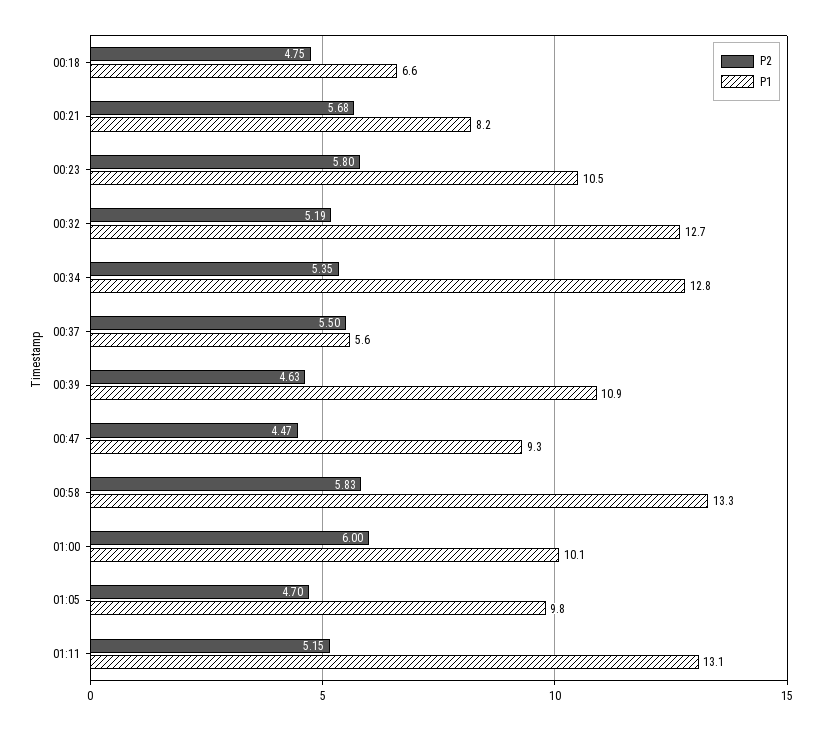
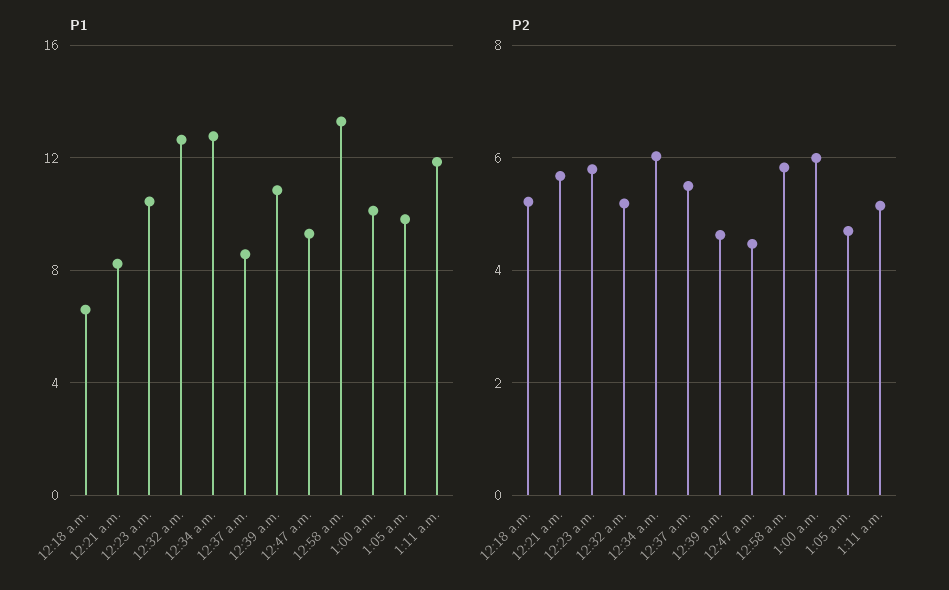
  {
    "P2": {
-     "00:18": 4.75,
+     "00:18": 5.2,
      "00:21": 5.68,
      "00:23": 5.8,
      "00:32": 5.19,
-     "00:34": 5.35,
+     "00:34": 6,
      "00:37": 5.5,
      "00:39": 4.63,
      "00:47": 4.47,
      "00:58": 5.83,
      "01:00": 6,
      "01:05": 4.7,
      "01:11": 5.15
    },
    "P1": {
      "00:18": 6.6,
      "00:21": 8.2,
      "00:23": 10.5,
      "00:32": 12.7,
      "00:34": 12.8,
-     "00:37": 5.6,
+     "00:37": 8.5,
      "00:39": 10.9,
      "00:47": 9.3,
      "00:58": 13.3,
      "01:00": 10.1,
      "01:05": 9.8,
-     "01:11": 13.1
+     "01:11": 12
    }
  }

